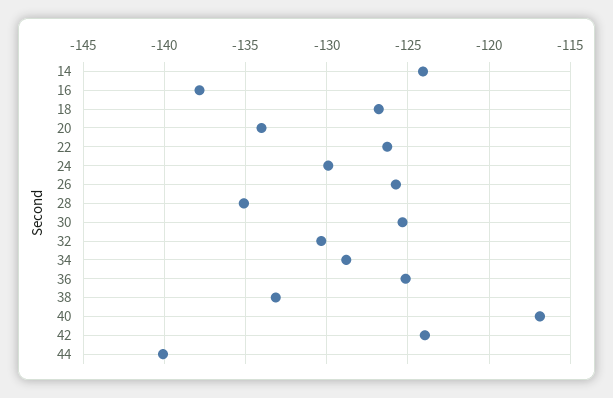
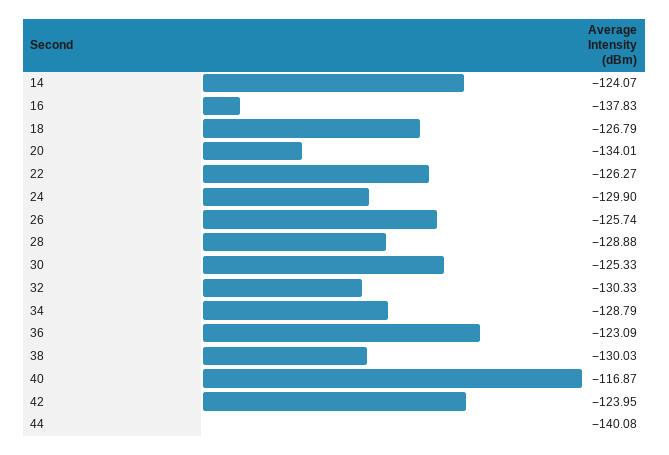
  {
    "14": -124.07,
    "16": -137.83,
    "18": -126.79,
    "20": -134.01,
    "22": -126.27,
    "24": -129.9,
    "26": -125.74,
-   "28": -135,
+   "28": -128.88,
    "30": -125.33,
    "32": -130.33,
    "34": -128.79,
-   "36": -125,
+   "36": -123.09,
-   "38": -133,
+   "38": -130.03,
    "40": -116.87,
    "42": -123.95,
    "44": -140.08
  }

